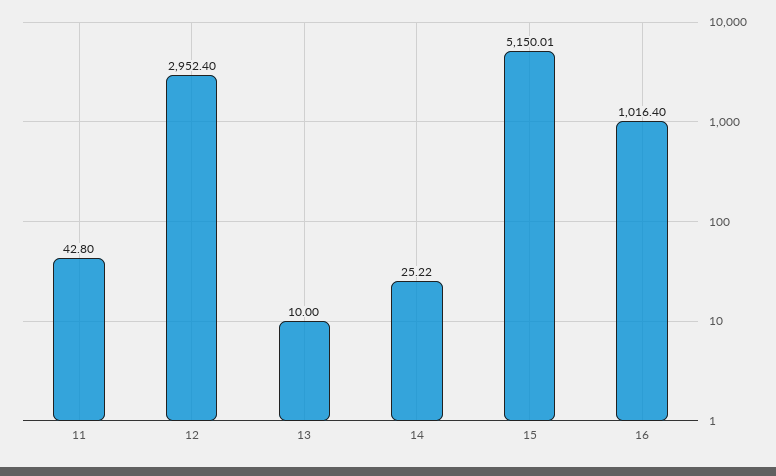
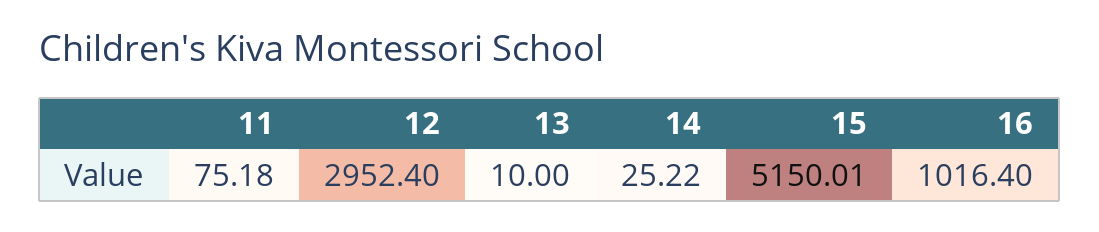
  {
-   "11": 42.8,
+   "11": 75.18,
    "12": 2952.4,
    "13": 10,
    "14": 25.22,
    "15": 5150.01,
    "16": 1016.4
  }

